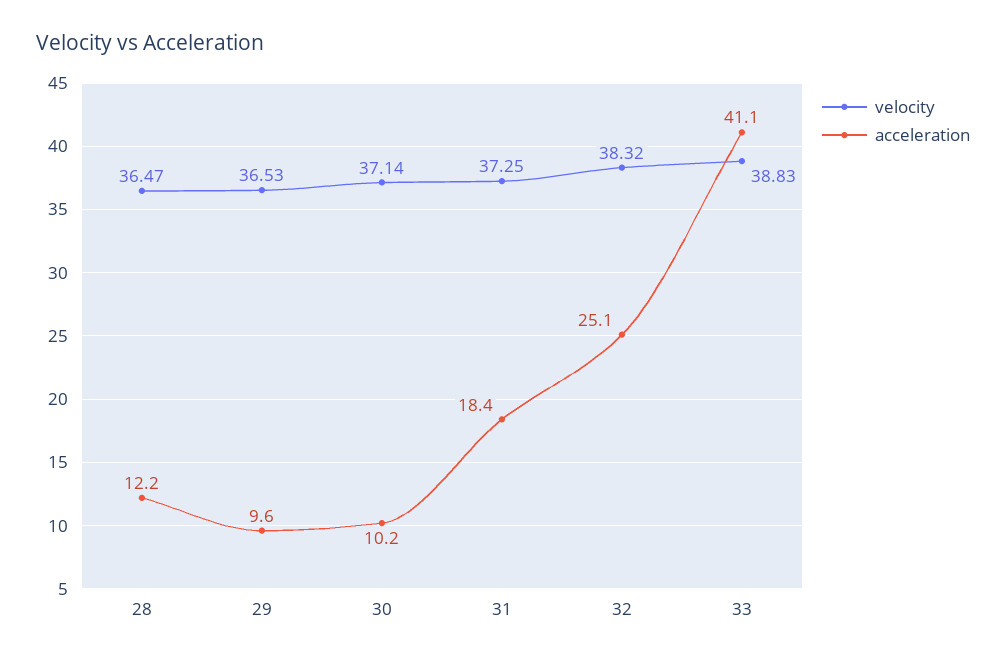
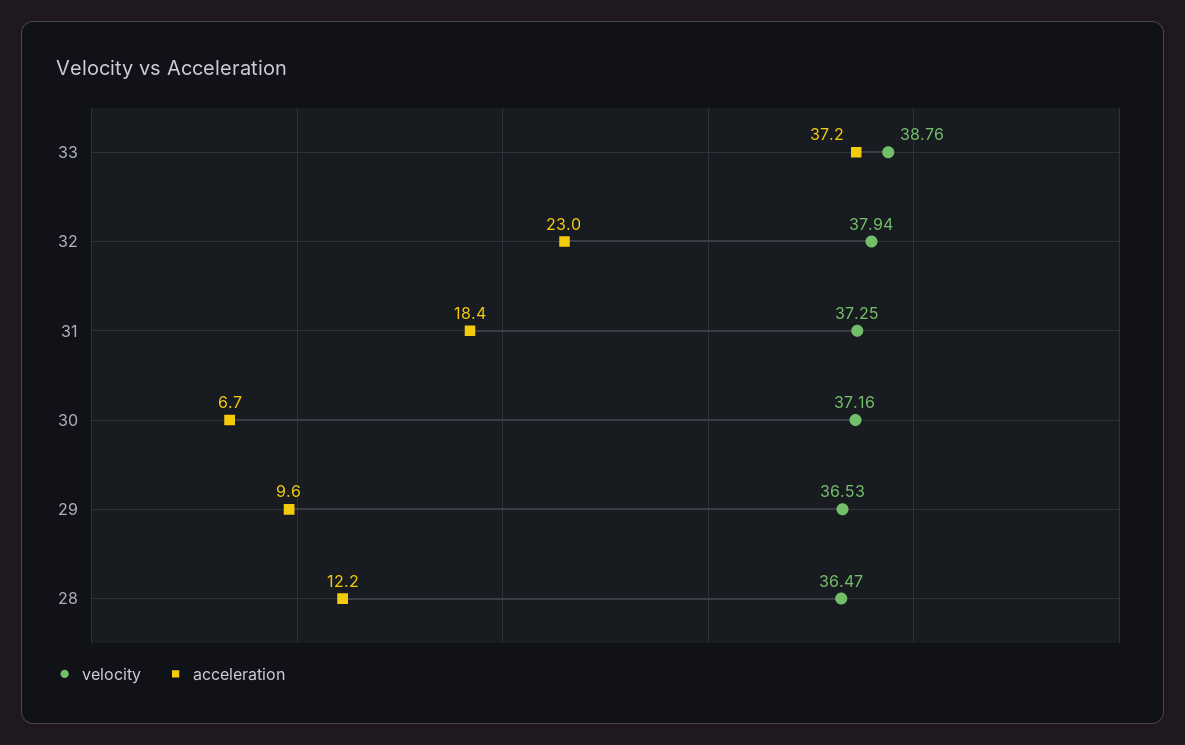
  {
    "velocity": {
      "28": 36.47,
      "29": 36.53,
-     "30": 37.14,
+     "30": 37.16,
      "31": 37.25,
-     "32": 38.32,
+     "32": 37.94,
-     "33": 38.83
+     "33": 38.76
    },
    "acceleration": {
      "28": 12.2,
      "29": 9.6,
-     "30": 10.2,
+     "30": 6.7,
      "31": 18.4,
-     "32": 25.1,
+     "32": 23,
-     "33": 41.1
+     "33": 37.2
    }
  }

